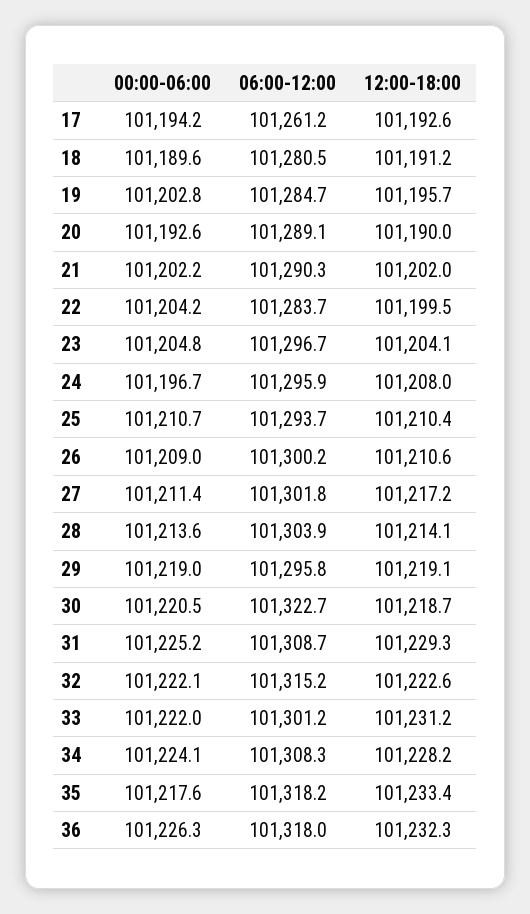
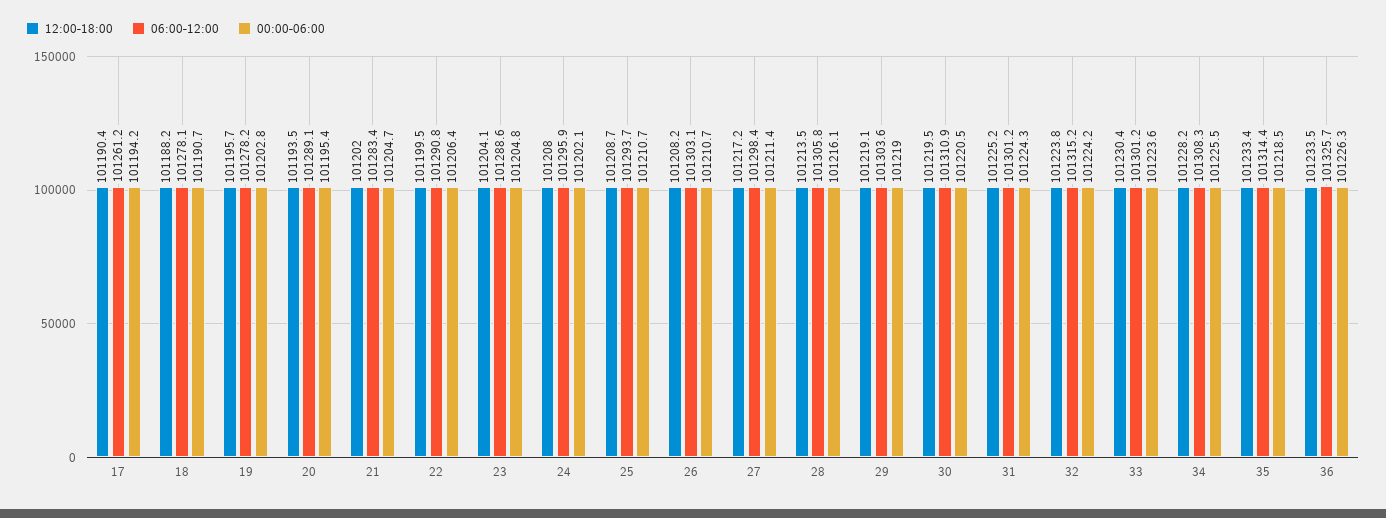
  {
    "00:00-06:00": {
      "17": 101194.2,
-     "18": 101189.6,
+     "18": 101190.7,
      "19": 101202.8,
-     "20": 101192.6,
+     "20": 101195.4,
-     "21": 101202.2,
+     "21": 101204.7,
-     "22": 101204.2,
+     "22": 101206.4,
      "23": 101204.8,
-     "24": 101196.7,
+     "24": 101202.1,
      "25": 101210.7,
-     "26": 101209,
+     "26": 101210.7,
      "27": 101211.4,
-     "28": 101213.6,
+     "28": 101216.1,
      "29": 101219,
      "30": 101220.5,
-     "31": 101225.2,
+     "31": 101224.3,
-     "32": 101222.1,
+     "32": 101224.2,
-     "33": 101222,
+     "33": 101223.6,
-     "34": 101224.1,
+     "34": 101225.5,
-     "35": 101217.6,
+     "35": 101218.5,
      "36": 101226.3
    },
    "06:00-12:00": {
      "17": 101261.2,
-     "18": 101280.5,
+     "18": 101278.1,
-     "19": 101284.7,
+     "19": 101278.2,
      "20": 101289.1,
-     "21": 101290.3,
+     "21": 101283.4,
-     "22": 101283.7,
+     "22": 101290.8,
-     "23": 101296.7,
+     "23": 101288.6,
      "24": 101295.9,
      "25": 101293.7,
-     "26": 101300.2,
+     "26": 101303.1,
-     "27": 101301.8,
+     "27": 101298.4,
-     "28": 101303.9,
+     "28": 101305.8,
-     "29": 101295.8,
+     "29": 101303.6,
-     "30": 101322.7,
+     "30": 101310.9,
-     "31": 101308.7,
+     "31": 101301.2,
      "32": 101315.2,
      "33": 101301.2,
      "34": 101308.3,
-     "35": 101318.2,
+     "35": 101314.4,
-     "36": 101318
+     "36": 101325.7
    },
    "12:00-18:00": {
-     "17": 101192.6,
+     "17": 101190.4,
-     "18": 101191.2,
+     "18": 101188.2,
      "19": 101195.7,
-     "20": 101190,
+     "20": 101193.5,
      "21": 101202,
      "22": 101199.5,
      "23": 101204.1,
      "24": 101208,
-     "25": 101210.4,
+     "25": 101208.7,
-     "26": 101210.6,
+     "26": 101208.2,
      "27": 101217.2,
-     "28": 101214.1,
+     "28": 101213.5,
      "29": 101219.1,
-     "30": 101218.7,
+     "30": 101219.5,
-     "31": 101229.3,
+     "31": 101225.2,
-     "32": 101222.6,
+     "32": 101223.8,
-     "33": 101231.2,
+     "33": 101230.4,
      "34": 101228.2,
      "35": 101233.4,
-     "36": 101232.3
+     "36": 101233.5
    }
  }

